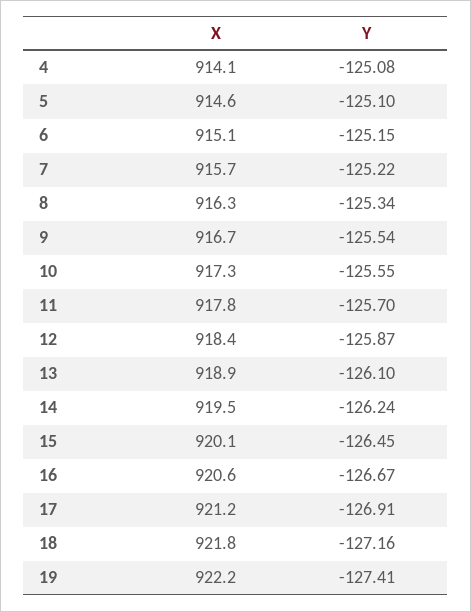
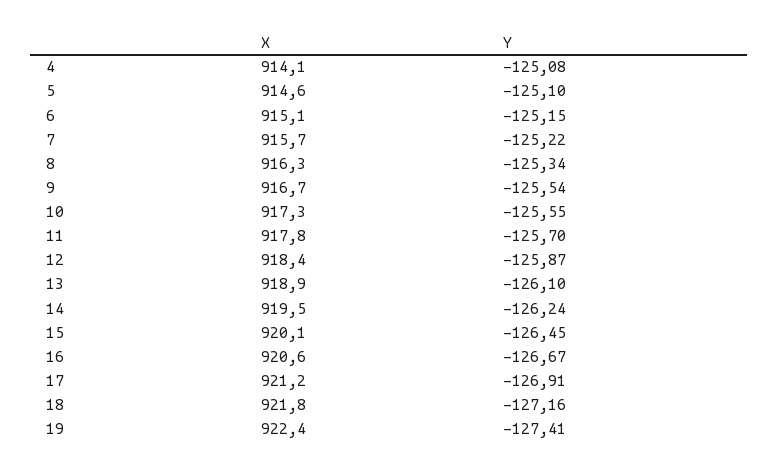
  {
    "X": {
      "4": 914.1,
      "5": 914.6,
      "6": 915.1,
      "7": 915.7,
      "8": 916.3,
      "9": 916.7,
      "10": 917.3,
      "11": 917.8,
      "12": 918.4,
      "13": 918.9,
      "14": 919.5,
      "15": 920.1,
      "16": 920.6,
      "17": 921.2,
      "18": 921.8,
-     "19": 922.2
+     "19": 922.4
    },
    "Y": {
      "4": -125.08,
      "5": -125.1,
      "6": -125.15,
      "7": -125.22,
      "8": -125.34,
      "9": -125.54,
      "10": -125.55,
      "11": -125.7,
      "12": -125.87,
      "13": -126.1,
      "14": -126.24,
      "15": -126.45,
      "16": -126.67,
      "17": -126.91,
      "18": -127.16,
      "19": -127.41
    }
  }

